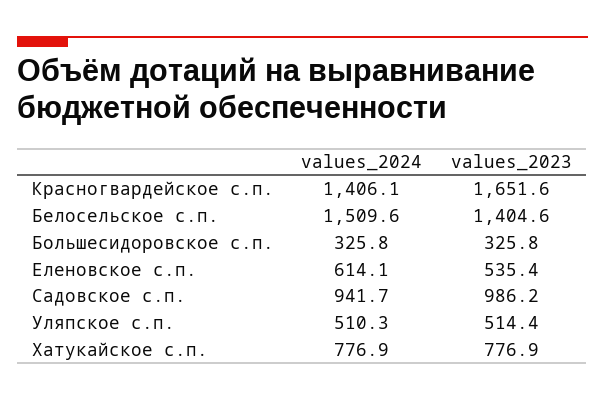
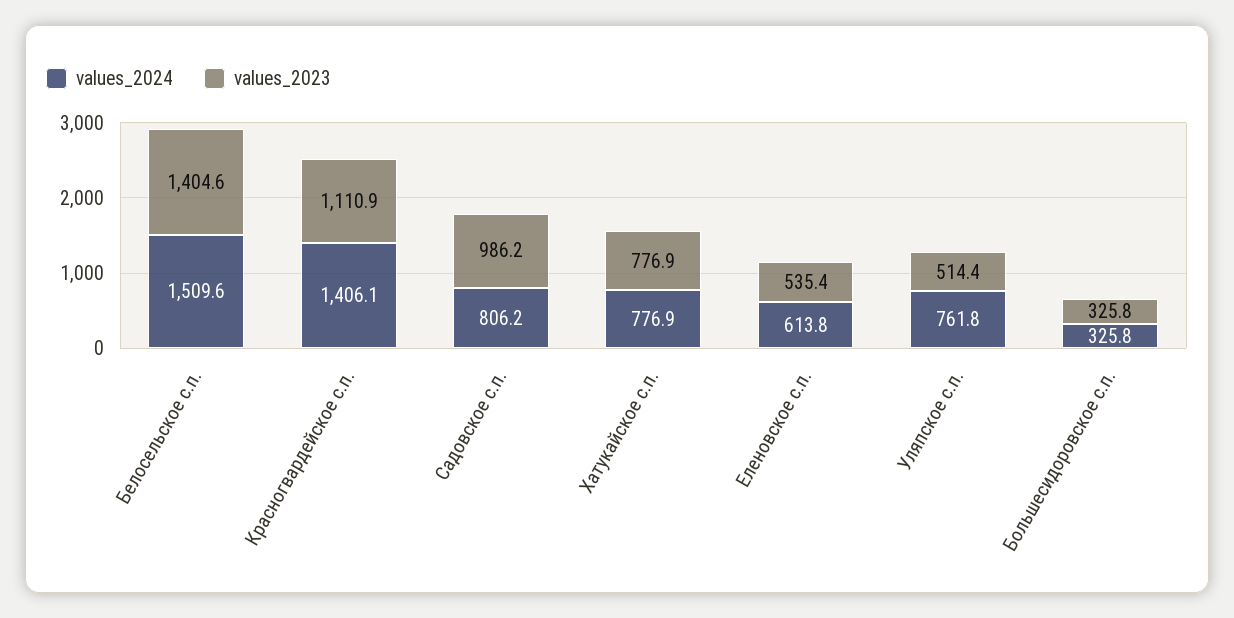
  {
    "values_2024": {
      "Красногвардейское с.п.": 1406.1,
      "Белосельское с.п.": 1509.6,
      "Большесидоровское с.п.": 325.8,
-     "Еленовское с.п.": 614.1,
+     "Еленовское с.п.": 613.8,
-     "Садовское с.п.": 941.7,
+     "Садовское с.п.": 806.2,
-     "Уляпское с.п.": 510.3,
+     "Уляпское с.п.": 761.8,
      "Хатукайское с.п.": 776.9
    },
    "values_2023": {
-     "Красногвардейское с.п.": 1651.6,
+     "Красногвардейское с.п.": 1110.9,
      "Белосельское с.п.": 1404.6,
      "Большесидоровское с.п.": 325.8,
      "Еленовское с.п.": 535.4,
      "Садовское с.п.": 986.2,
      "Уляпское с.п.": 514.4,
      "Хатукайское с.п.": 776.9
    }
  }

